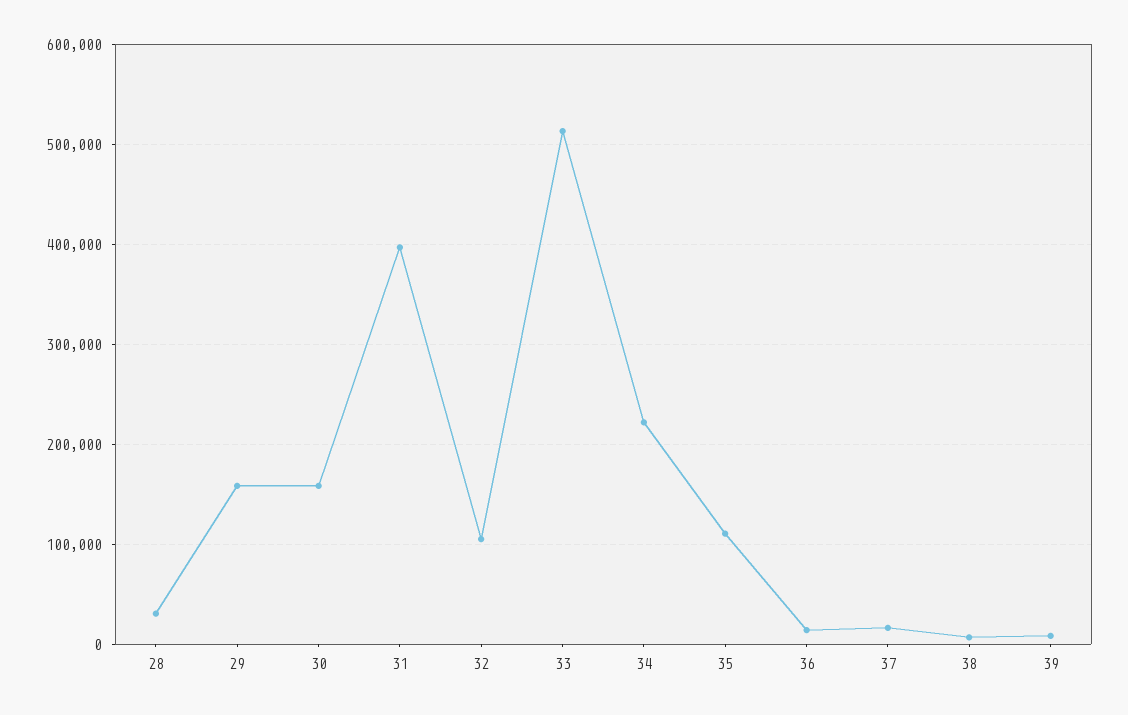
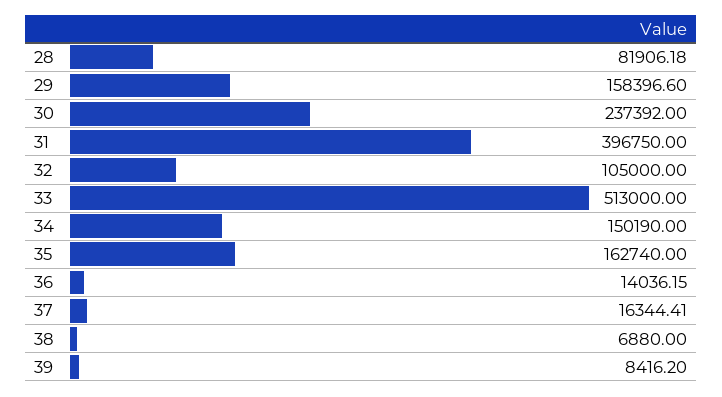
  {
-   "28": 30000,
+   "28": 81906.18,
    "29": 158396.6,
-   "30": 160000,
+   "30": 237392,
    "31": 396750,
    "32": 105000,
    "33": 513000,
-   "34": 220000,
+   "34": 150190,
-   "35": 110000,
+   "35": 162740,
    "36": 14036.15,
    "37": 16344.41,
    "38": 6880,
    "39": 8416.2
  }

